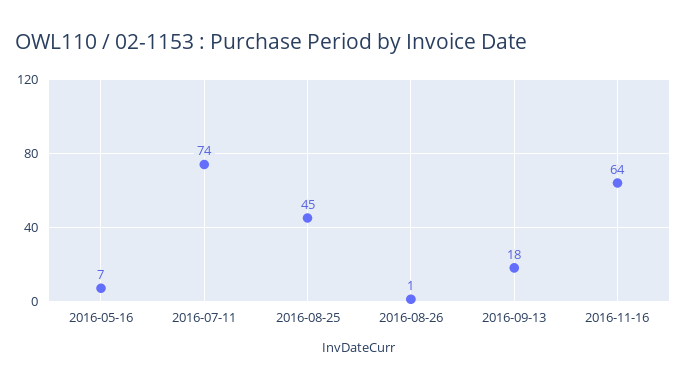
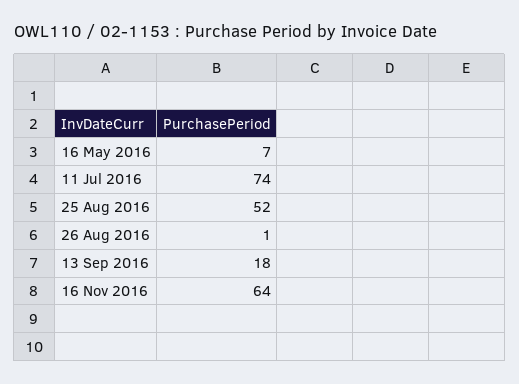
  {
    "2016-05-16": 7,
    "2016-07-11": 74,
-   "2016-08-25": 45,
+   "2016-08-25": 52,
    "2016-08-26": 1,
    "2016-09-13": 18,
    "2016-11-16": 64
  }

